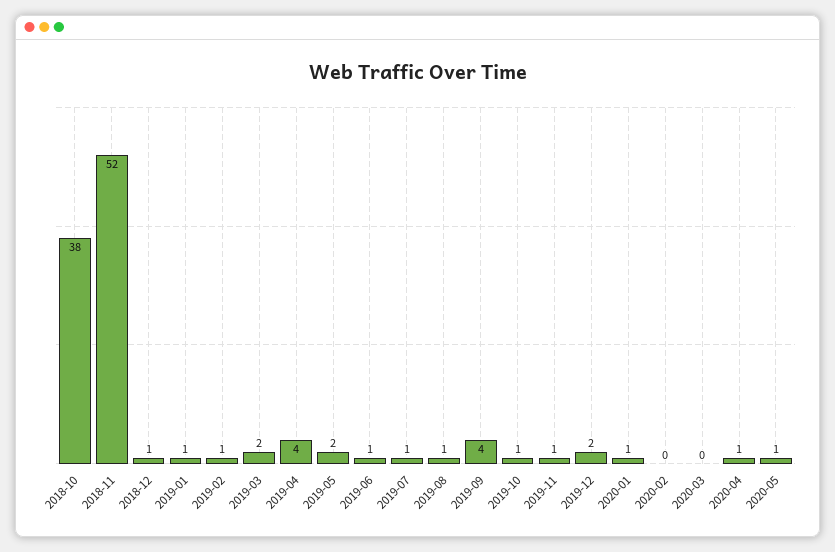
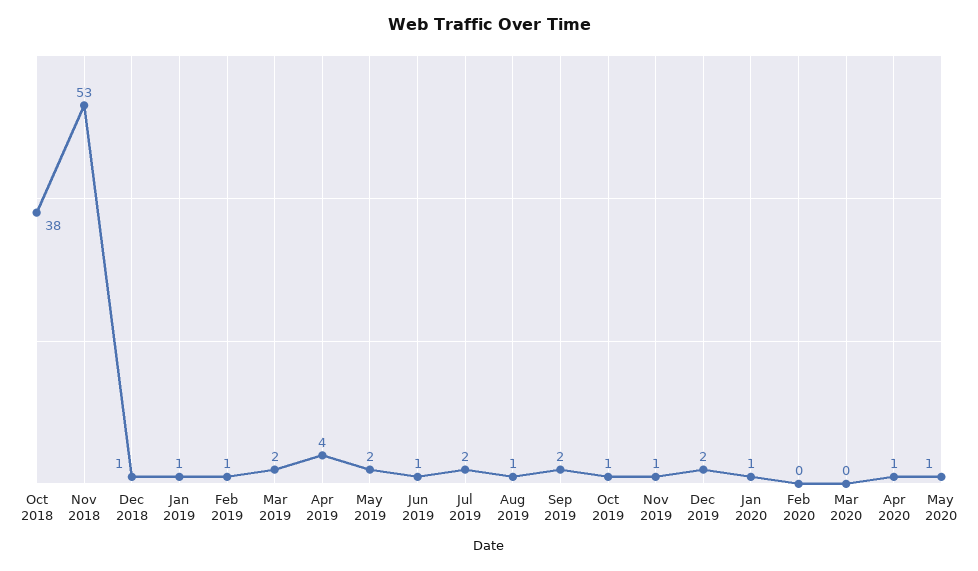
  {
    "2018-10": 38,
-   "2018-11": 52,
+   "2018-11": 53,
    "2018-12": 1,
    "2019-01": 1,
    "2019-02": 1,
    "2019-03": 2,
    "2019-04": 4,
    "2019-05": 2,
    "2019-06": 1,
-   "2019-07": 1,
+   "2019-07": 2,
    "2019-08": 1,
-   "2019-09": 4,
+   "2019-09": 2,
    "2019-10": 1,
    "2019-11": 1,
    "2019-12": 2,
    "2020-01": 1,
    "2020-02": 0,
    "2020-03": 0,
    "2020-04": 1,
    "2020-05": 1
  }

